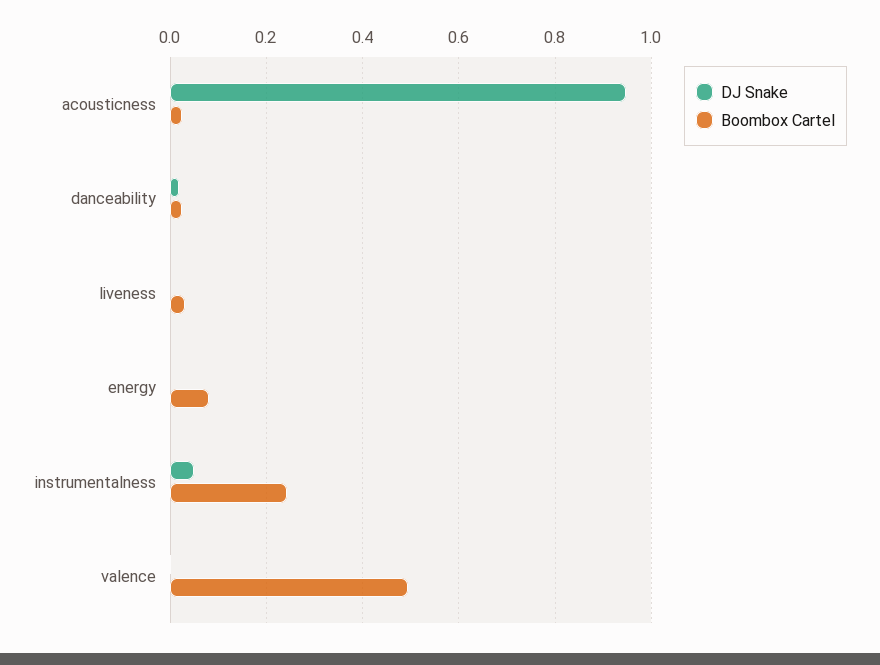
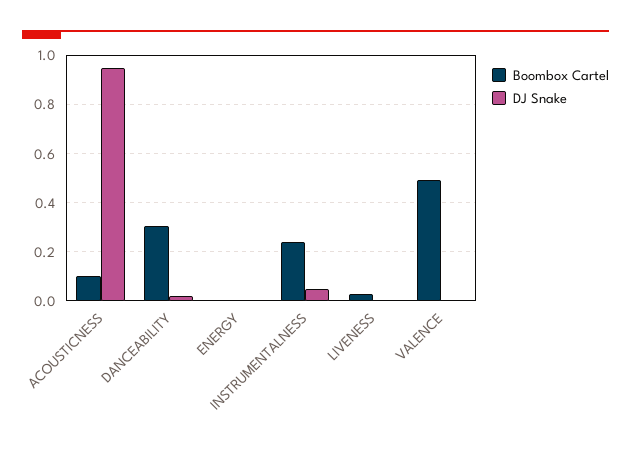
  {
    "DJ Snake": {
      "acousticness": 0.94,
      "danceability": 0.02,
      "liveness": 0,
      "energy": 0,
      "instrumentalness": 0.04,
      "valence": 0
    },
    "Boombox Cartel": {
-     "acousticness": 0.02,
+     "acousticness": 0.1,
-     "danceability": 0.02,
+     "danceability": 0.3,
      "liveness": 0.04,
-     "energy": 0.08,
+     "energy": 0,
      "instrumentalness": 0.24,
      "valence": 0.5
    }
  }

